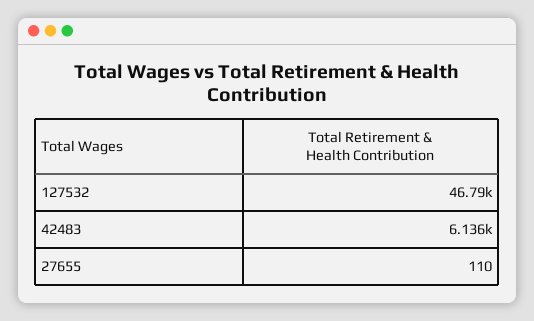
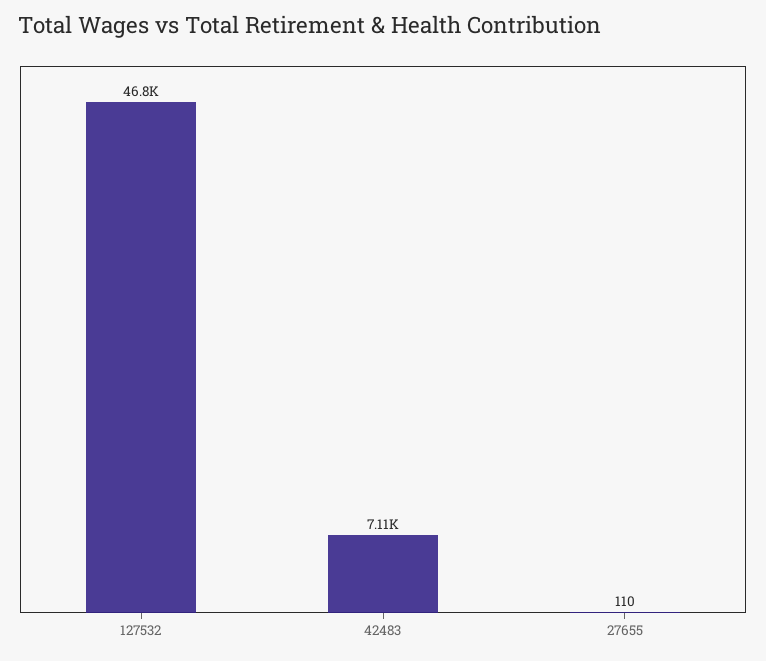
  {
    "127532": 46790,
-   "42483": 6136,
+   "42483": 7110,
    "27655": 110
  }

